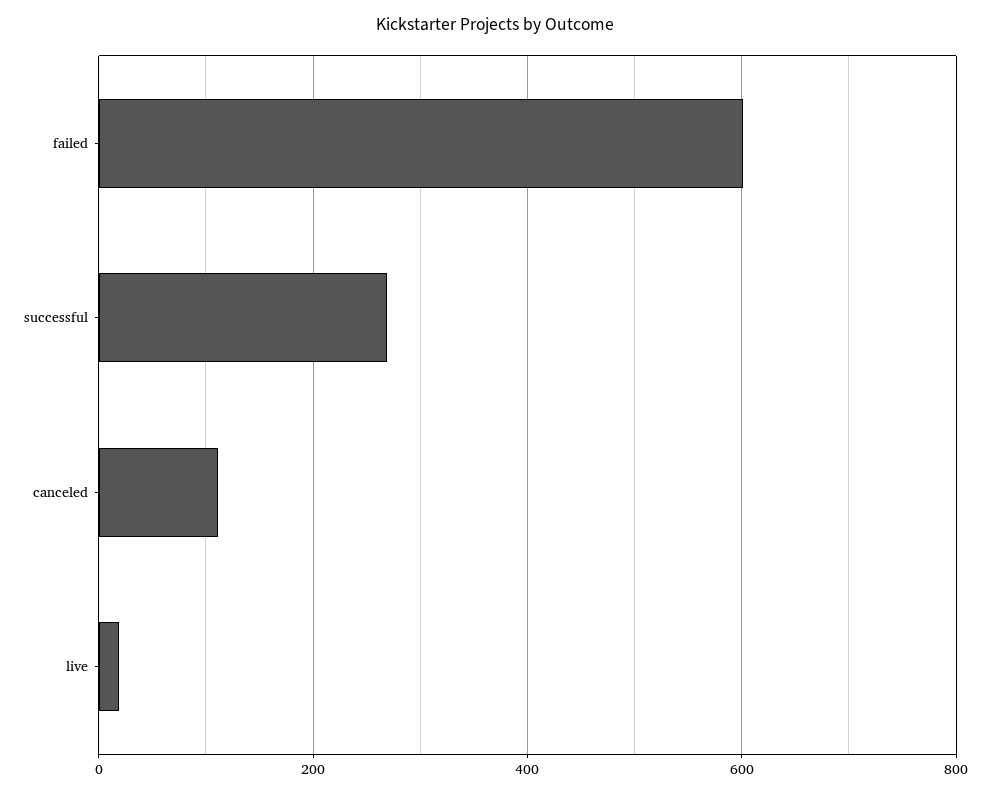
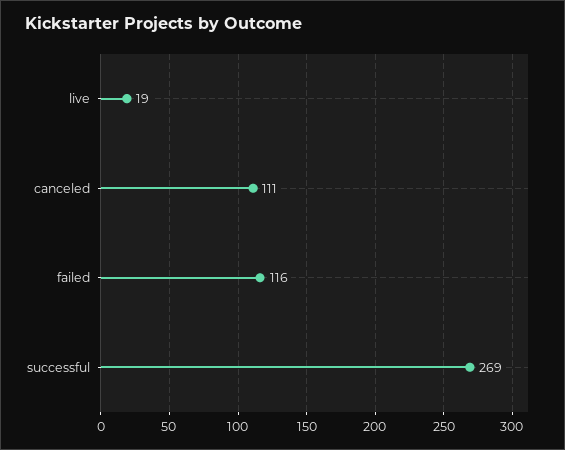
  {
-   "failed": 600,
+   "failed": 116,
    "successful": 269,
    "canceled": 111,
    "live": 19
  }

